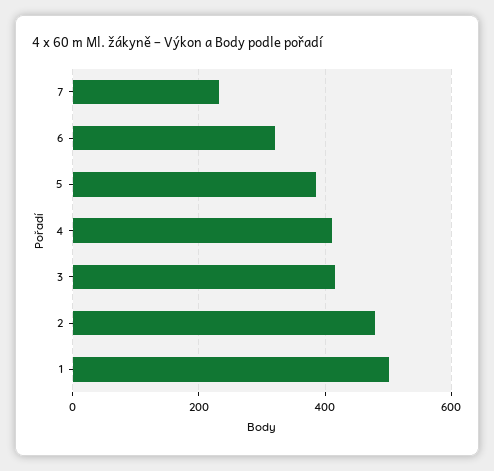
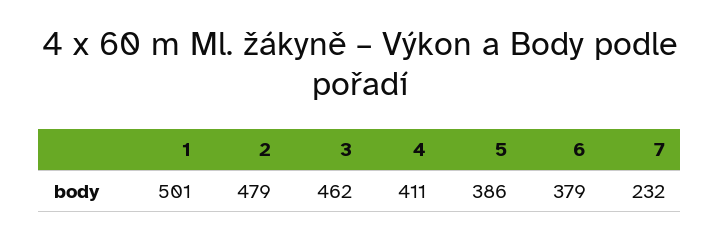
  {
    "7": 232,
-   "6": 320,
+   "6": 379,
    "5": 386,
    "4": 411,
-   "3": 420,
+   "3": 462,
    "2": 479,
    "1": 501
  }

